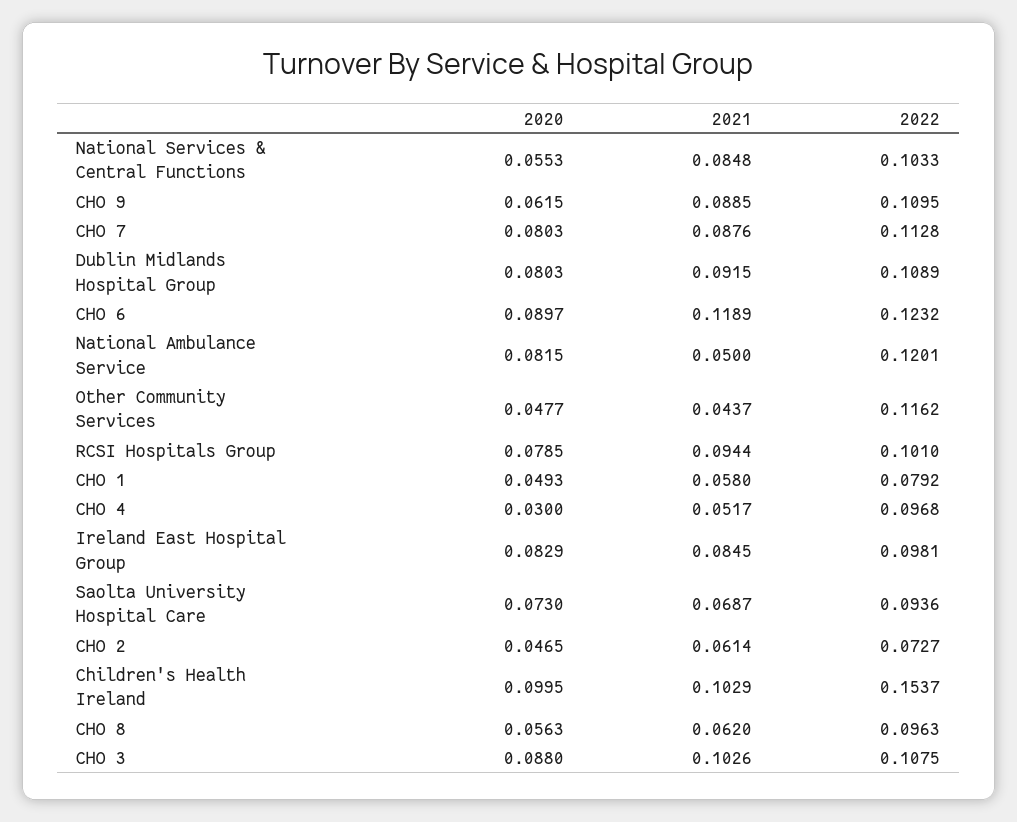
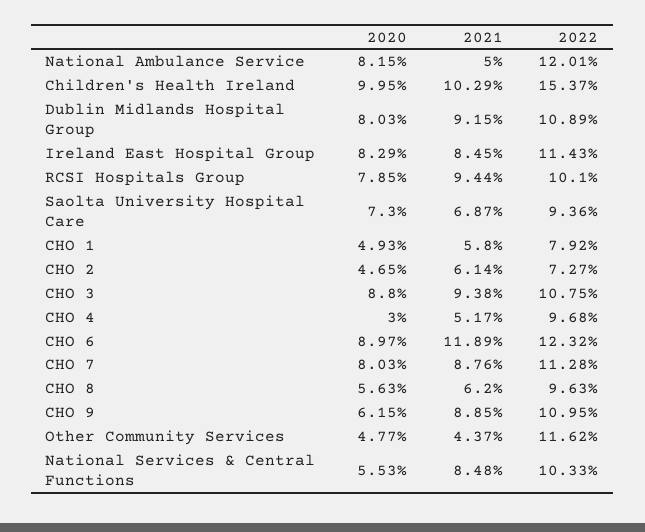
  {
    "2020": {
      "National Services & Central Functions": 0.0553,
      "CHO 9": 0.0615,
      "CHO 7": 0.0803,
      "Dublin Midlands Hospital Group": 0.0803,
      "CHO 6": 0.0897,
      "National Ambulance Service": 0.0815,
      "Other Community Services": 0.0477,
      "RCSI Hospitals Group": 0.0785,
      "CHO 1": 0.0493,
      "CHO 4": 0.03,
      "Ireland East Hospital Group": 0.0829,
      "Saolta University Hospital Care": 0.073,
      "CHO 2": 0.0465,
      "Children's Health Ireland": 0.0995,
      "CHO 8": 0.0563,
      "CHO 3": 0.088
    },
    "2021": {
      "National Services & Central Functions": 0.0848,
      "CHO 9": 0.0885,
      "CHO 7": 0.0876,
      "Dublin Midlands Hospital Group": 0.0915,
      "CHO 6": 0.1189,
      "National Ambulance Service": 0.05,
      "Other Community Services": 0.0437,
      "RCSI Hospitals Group": 0.0944,
      "CHO 1": 0.058,
      "CHO 4": 0.0517,
      "Ireland East Hospital Group": 0.0845,
      "Saolta University Hospital Care": 0.0687,
      "CHO 2": 0.0614,
      "Children's Health Ireland": 0.1029,
      "CHO 8": 0.062,
-     "CHO 3": 0.1026
+     "CHO 3": 0.0938
    },
    "2022": {
      "National Services & Central Functions": 0.1033,
      "CHO 9": 0.1095,
      "CHO 7": 0.1128,
      "Dublin Midlands Hospital Group": 0.1089,
      "CHO 6": 0.1232,
      "National Ambulance Service": 0.1201,
      "Other Community Services": 0.1162,
      "RCSI Hospitals Group": 0.101,
      "CHO 1": 0.0792,
      "CHO 4": 0.0968,
-     "Ireland East Hospital Group": 0.0981,
+     "Ireland East Hospital Group": 0.1143,
      "Saolta University Hospital Care": 0.0936,
      "CHO 2": 0.0727,
      "Children's Health Ireland": 0.1537,
      "CHO 8": 0.0963,
      "CHO 3": 0.1075
    }
  }

